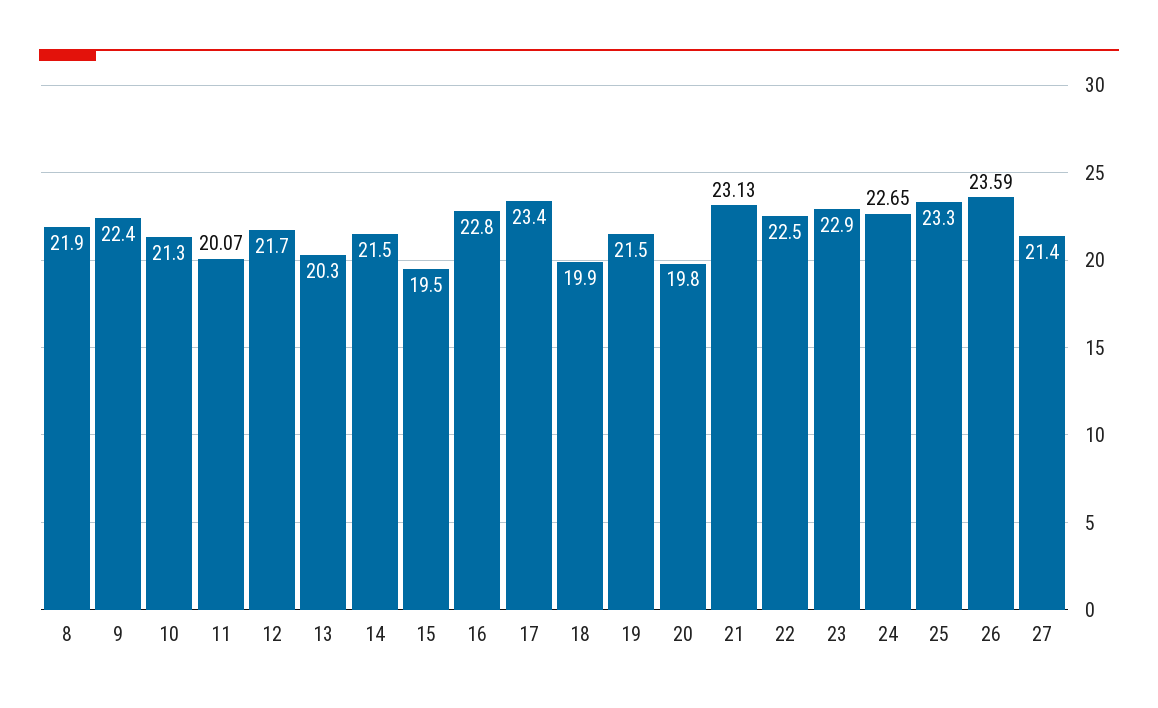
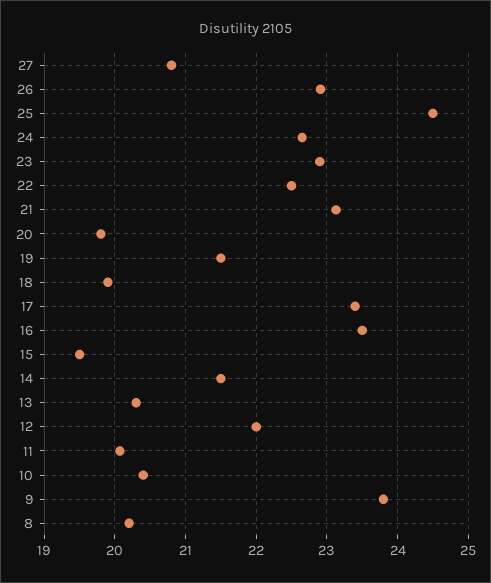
  {
-   "8": 21.9,
+   "8": 20.2,
-   "9": 22.4,
+   "9": 23.8,
-   "10": 21.3,
+   "10": 20.4,
    "11": 20.07,
-   "12": 21.7,
+   "12": 22,
    "13": 20.3,
    "14": 21.5,
    "15": 19.5,
-   "16": 22.8,
+   "16": 23.5,
    "17": 23.4,
    "18": 19.9,
    "19": 21.5,
    "20": 19.8,
    "21": 23.13,
    "22": 22.5,
    "23": 22.9,
    "24": 22.65,
-   "25": 23.3,
+   "25": 24.5,
-   "26": 23.59,
+   "26": 22.9,
-   "27": 21.4
+   "27": 20.8
  }

